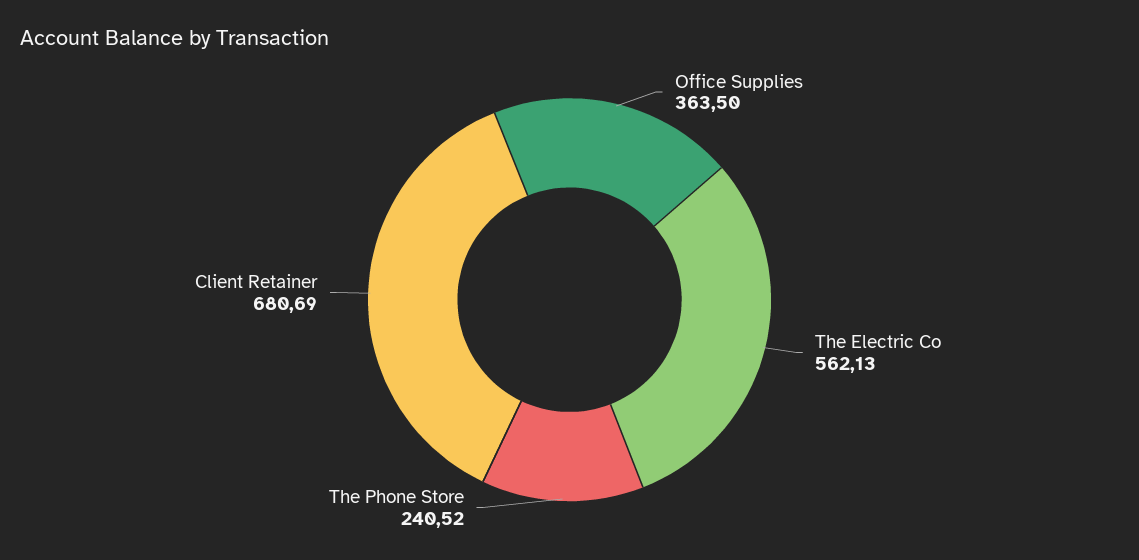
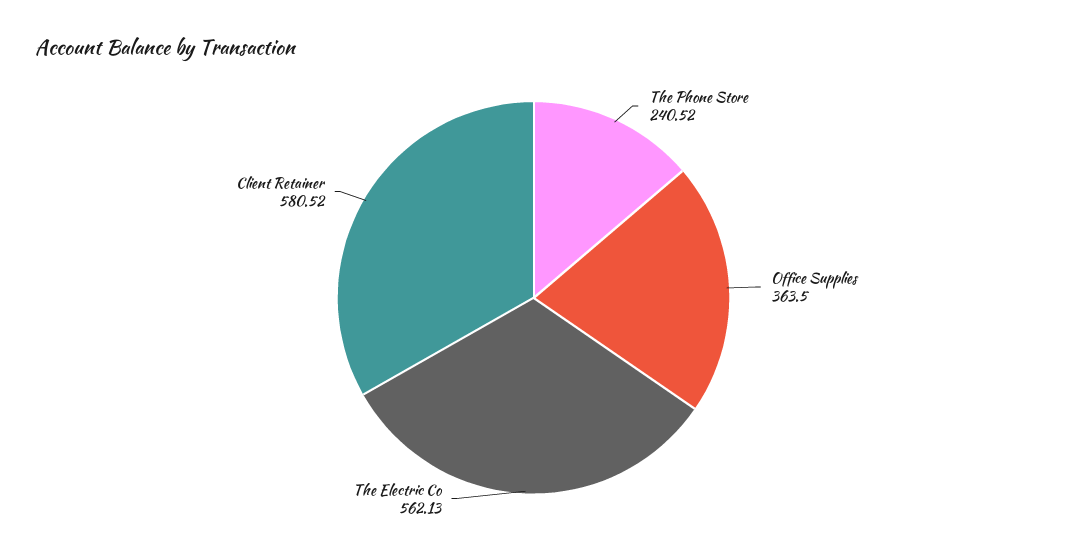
  {
    "Office Supplies": 363.5,
    "The Electric Co": 562.13,
    "The Phone Store": 240.52,
-   "Client Retainer": 680.69
+   "Client Retainer": 580.52
  }

